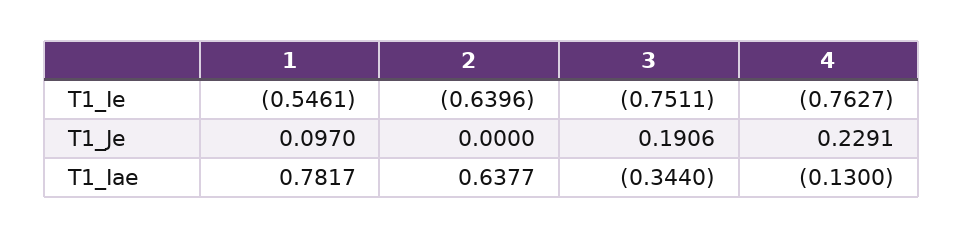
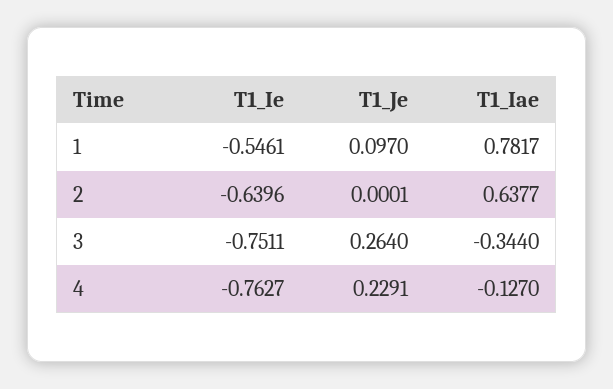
  {
    "1": {
      "T1_Ie": -0.5461,
      "T1_Je": 0.097,
      "T1_Iae": 0.7817
    },
    "2": {
      "T1_Ie": -0.6396,
-     "T1_Je": 0,
+     "T1_Je": 0.0001,
      "T1_Iae": 0.6377
    },
    "3": {
      "T1_Ie": -0.7511,
-     "T1_Je": 0.1906,
+     "T1_Je": 0.264,
      "T1_Iae": -0.344
    },
    "4": {
      "T1_Ie": -0.7627,
      "T1_Je": 0.2291,
-     "T1_Iae": -0.13
+     "T1_Iae": -0.127
    }
  }

